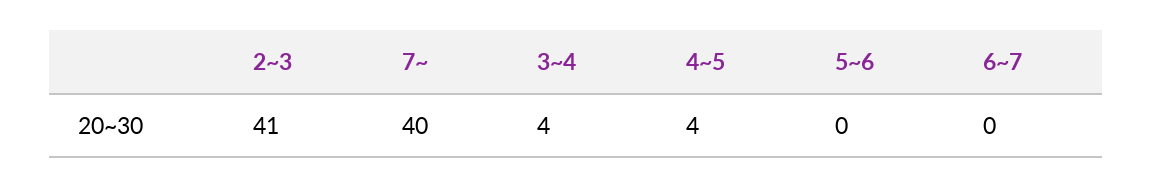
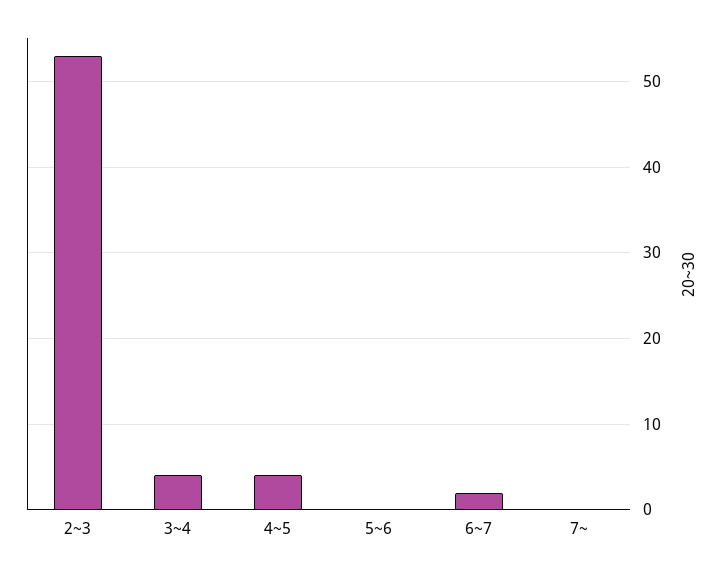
  {
-   "2~3": 41,
+   "2~3": 53,
-   "7~": 40,
+   "7~": 0,
    "3~4": 4,
    "4~5": 4,
    "5~6": 0,
-   "6~7": 0
+   "6~7": 2
  }

